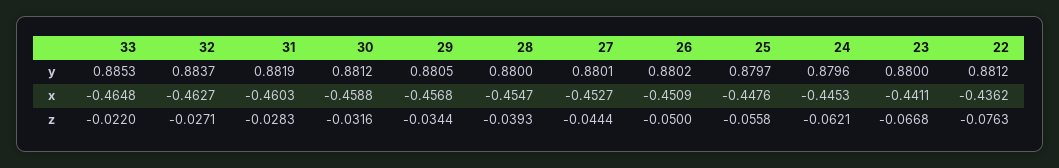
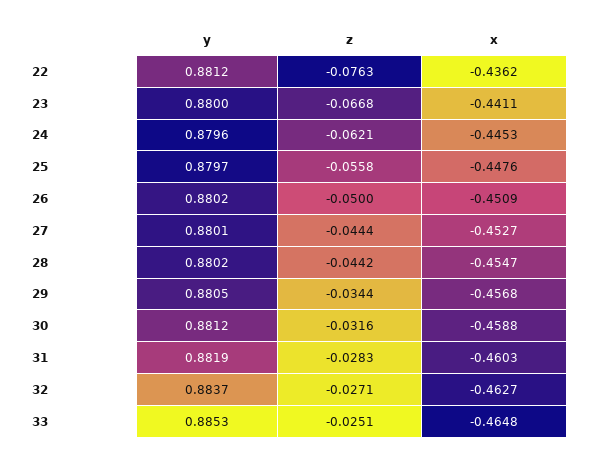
  {
    "33": {
      "y": 0.8853,
      "x": -0.4648,
-     "z": -0.022
+     "z": -0.0251
    },
    "32": {
      "y": 0.8837,
      "x": -0.4627,
      "z": -0.0271
    },
    "31": {
      "y": 0.8819,
      "x": -0.4603,
      "z": -0.0283
    },
    "30": {
      "y": 0.8812,
      "x": -0.4588,
      "z": -0.0316
    },
    "29": {
      "y": 0.8805,
      "x": -0.4568,
      "z": -0.0344
    },
    "28": {
-     "y": 0.88,
+     "y": 0.8802,
      "x": -0.4547,
-     "z": -0.0393
+     "z": -0.0442
    },
    "27": {
      "y": 0.8801,
      "x": -0.4527,
      "z": -0.0444
    },
    "26": {
      "y": 0.8802,
      "x": -0.4509,
      "z": -0.05
    },
    "25": {
      "y": 0.8797,
      "x": -0.4476,
      "z": -0.0558
    },
    "24": {
      "y": 0.8796,
      "x": -0.4453,
      "z": -0.0621
    },
    "23": {
      "y": 0.88,
      "x": -0.4411,
      "z": -0.0668
    },
    "22": {
      "y": 0.8812,
      "x": -0.4362,
      "z": -0.0763
    }
  }

